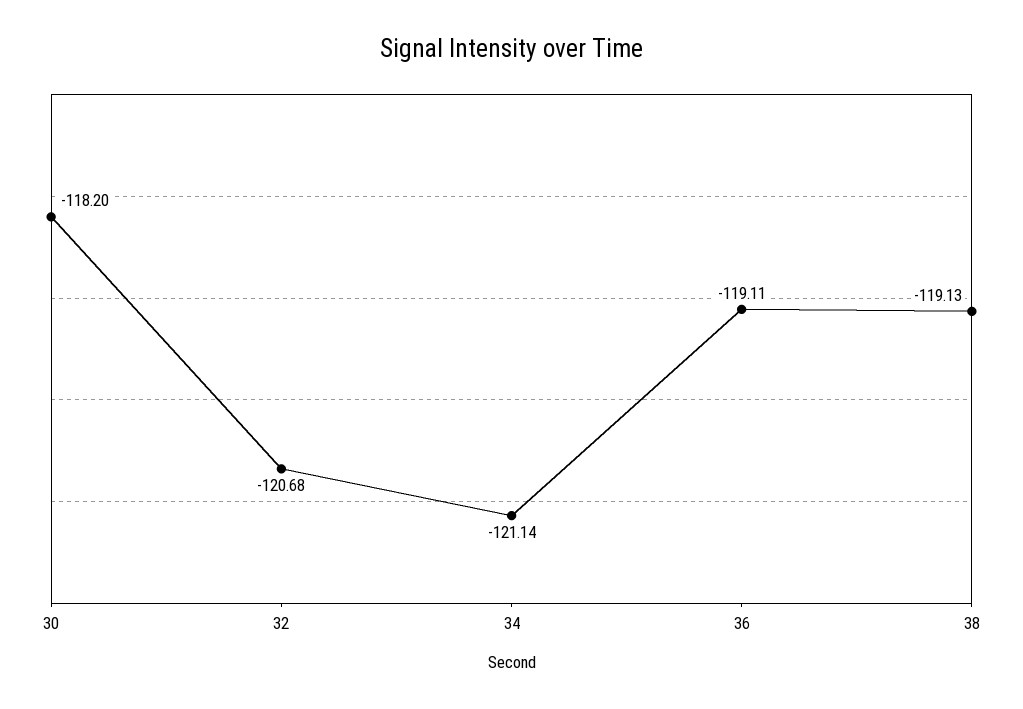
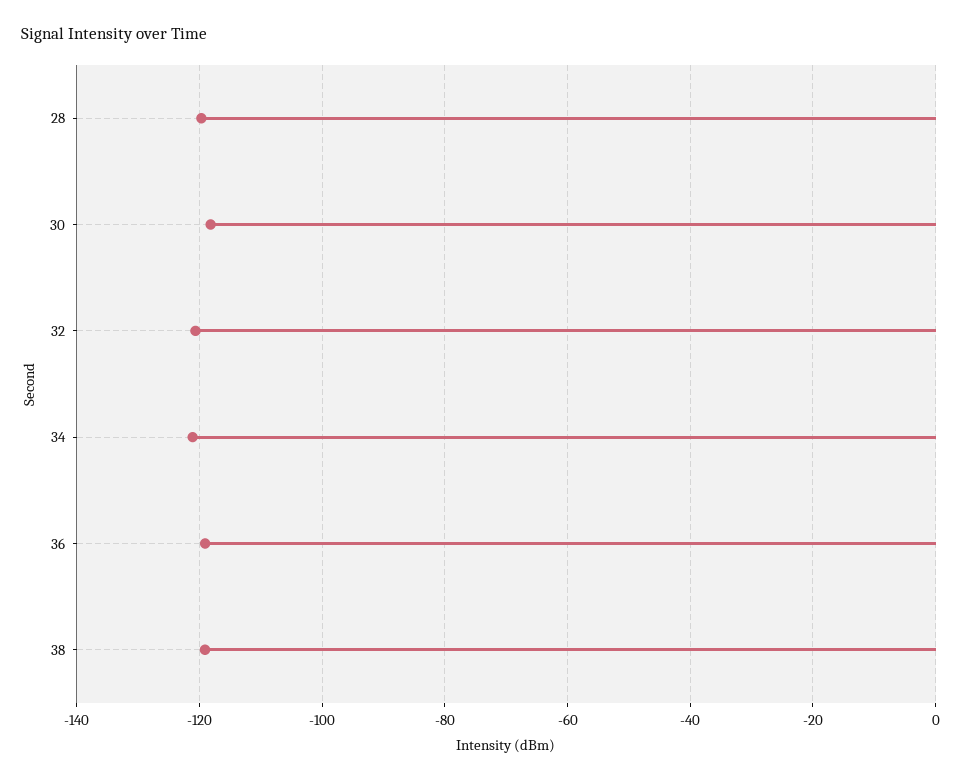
  {
    "30": -118.2,
    "32": -120.68,
    "34": -121.14,
    "36": -119.11,
-   "38": -119.13
+   "38": -119.13,
+   "28": -120
  }

